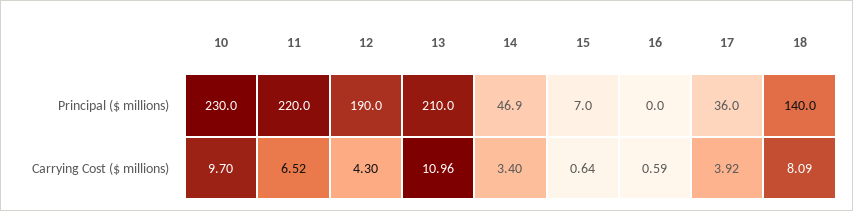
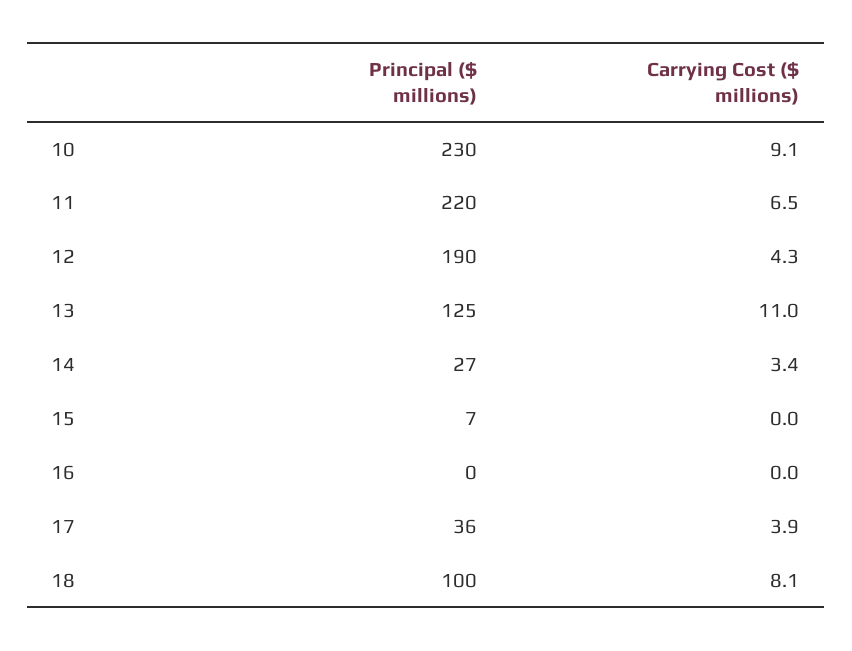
  {
    "10": {
      "Principal ($ millions)": 230,
-     "Carrying Cost ($ millions)": 9.7
+     "Carrying Cost ($ millions)": 9.1
    },
    "11": {
      "Principal ($ millions)": 220,
      "Carrying Cost ($ millions)": 6.52
    },
    "12": {
      "Principal ($ millions)": 190,
      "Carrying Cost ($ millions)": 4.3
    },
    "13": {
-     "Principal ($ millions)": 210,
+     "Principal ($ millions)": 125,
      "Carrying Cost ($ millions)": 10.96
    },
    "14": {
-     "Principal ($ millions)": 46.9,
+     "Principal ($ millions)": 27,
      "Carrying Cost ($ millions)": 3.4
    },
    "15": {
      "Principal ($ millions)": 7,
-     "Carrying Cost ($ millions)": 0.64
+     "Carrying Cost ($ millions)": 0
    },
    "16": {
      "Principal ($ millions)": 0,
-     "Carrying Cost ($ millions)": 0.59
+     "Carrying Cost ($ millions)": 0
    },
    "17": {
      "Principal ($ millions)": 36,
      "Carrying Cost ($ millions)": 3.92
    },
    "18": {
-     "Principal ($ millions)": 140,
+     "Principal ($ millions)": 100,
      "Carrying Cost ($ millions)": 8.09
    }
  }

